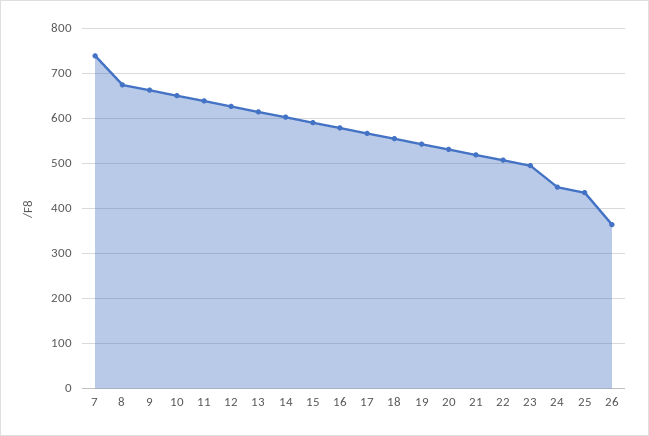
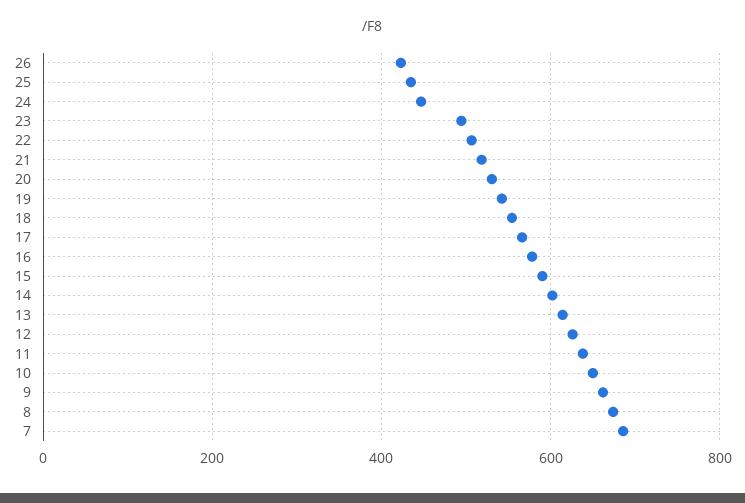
  {
-   "7": 740,
+   "7": 680,
    "8": 680,
    "9": 660,
    "10": 660,
    "11": 640,
    "12": 620,
    "13": 620,
    "14": 600,
    "15": 600,
    "16": 580,
    "17": 560,
    "18": 560,
    "19": 540,
    "20": 540,
    "21": 520,
    "22": 500,
    "23": 500,
    "24": 440,
    "25": 440,
-   "26": 360
+   "26": 420
  }

